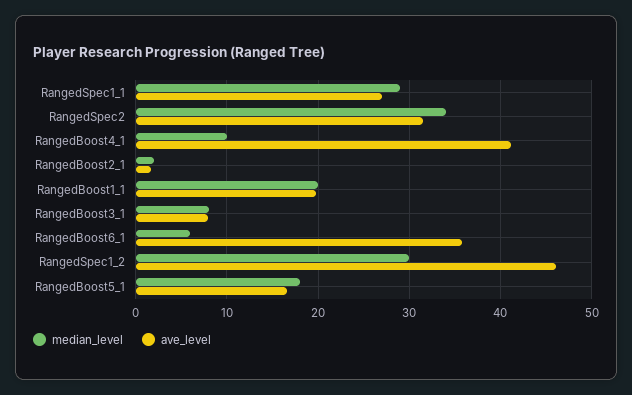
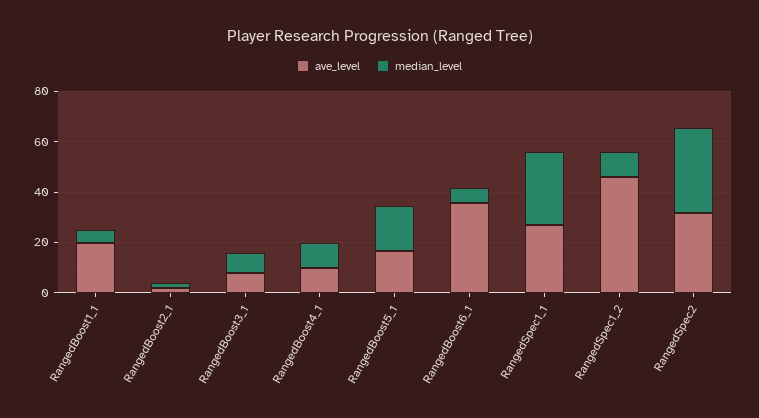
  {
    "median_level": {
      "RangedSpec1_1": 29,
      "RangedSpec2": 34,
      "RangedBoost4_1": 10,
      "RangedBoost2_1": 2,
-     "RangedBoost1_1": 20,
+     "RangedBoost1_1": 5,
      "RangedBoost3_1": 8,
      "RangedBoost6_1": 6,
-     "RangedSpec1_2": 30,
+     "RangedSpec1_2": 10,
      "RangedBoost5_1": 18
    },
    "ave_level": {
      "RangedSpec1_1": 27,
      "RangedSpec2": 32,
-     "RangedBoost4_1": 41,
+     "RangedBoost4_1": 10,
      "RangedBoost2_1": 2,
      "RangedBoost1_1": 20,
      "RangedBoost3_1": 8,
      "RangedBoost6_1": 36,
      "RangedSpec1_2": 46,
      "RangedBoost5_1": 17
    }
  }

